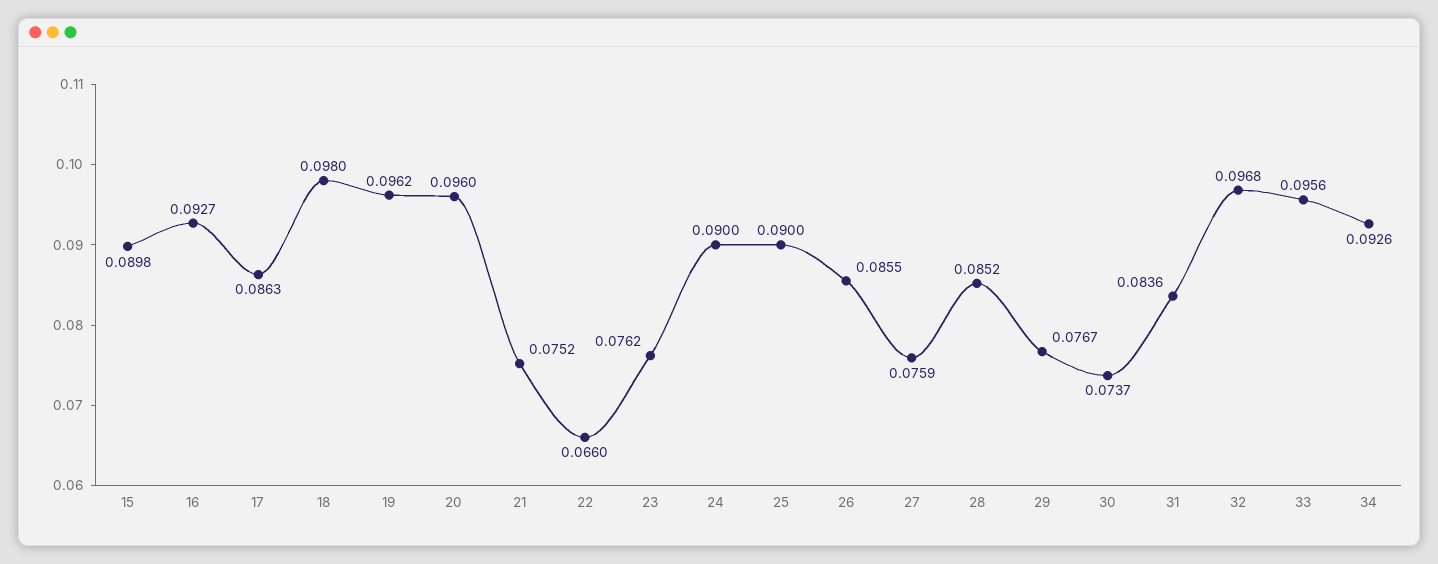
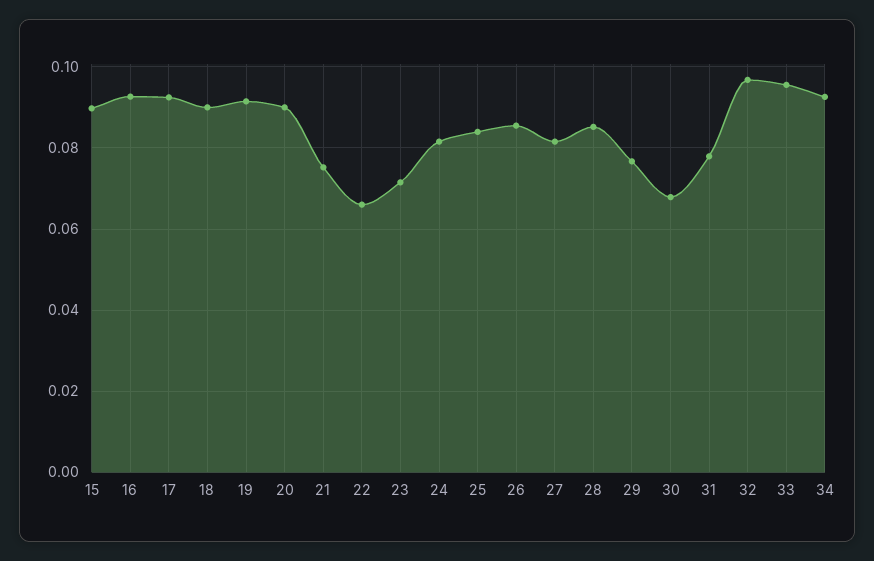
  {
    "15": 0.0898,
    "16": 0.0927,
-   "17": 0.0863,
+   "17": 0.092,
-   "18": 0.098,
+   "18": 0.09,
-   "19": 0.0962,
+   "19": 0.092,
-   "20": 0.096,
+   "20": 0.09,
    "21": 0.0752,
    "22": 0.066,
-   "23": 0.0762,
+   "23": 0.072,
-   "24": 0.09,
+   "24": 0.082,
-   "25": 0.09,
+   "25": 0.084,
    "26": 0.0855,
-   "27": 0.0759,
+   "27": 0.082,
    "28": 0.0852,
    "29": 0.0767,
-   "30": 0.0737,
+   "30": 0.068,
-   "31": 0.0836,
+   "31": 0.078,
    "32": 0.0968,
    "33": 0.0956,
    "34": 0.0926
  }

